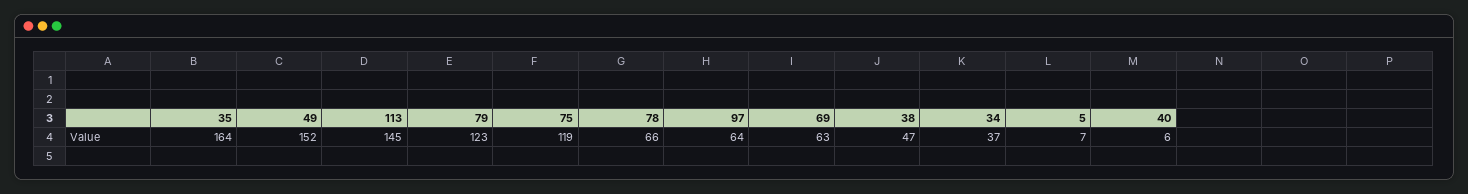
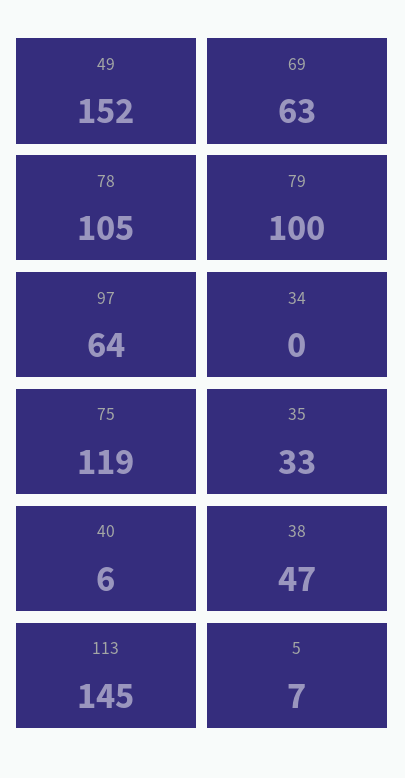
  {
-   "35": 164,
+   "35": 33,
    "49": 152,
    "113": 145,
-   "79": 123,
+   "79": 100,
    "75": 119,
-   "78": 66,
+   "78": 105,
    "97": 64,
    "69": 63,
    "38": 47,
-   "34": 37,
+   "34": 0,
    "5": 7,
    "40": 6
  }

